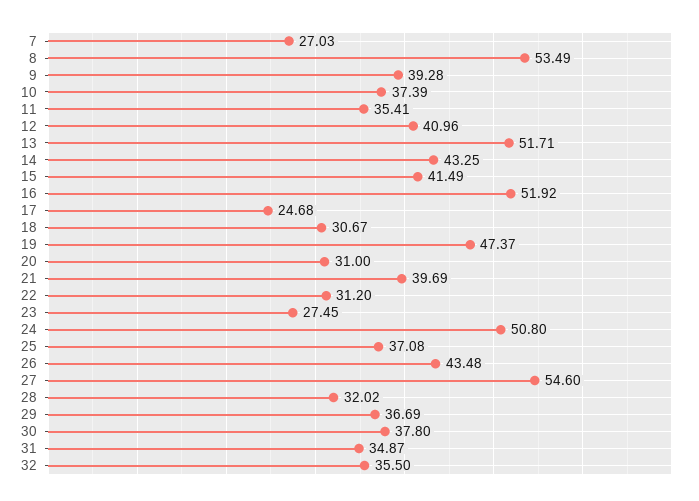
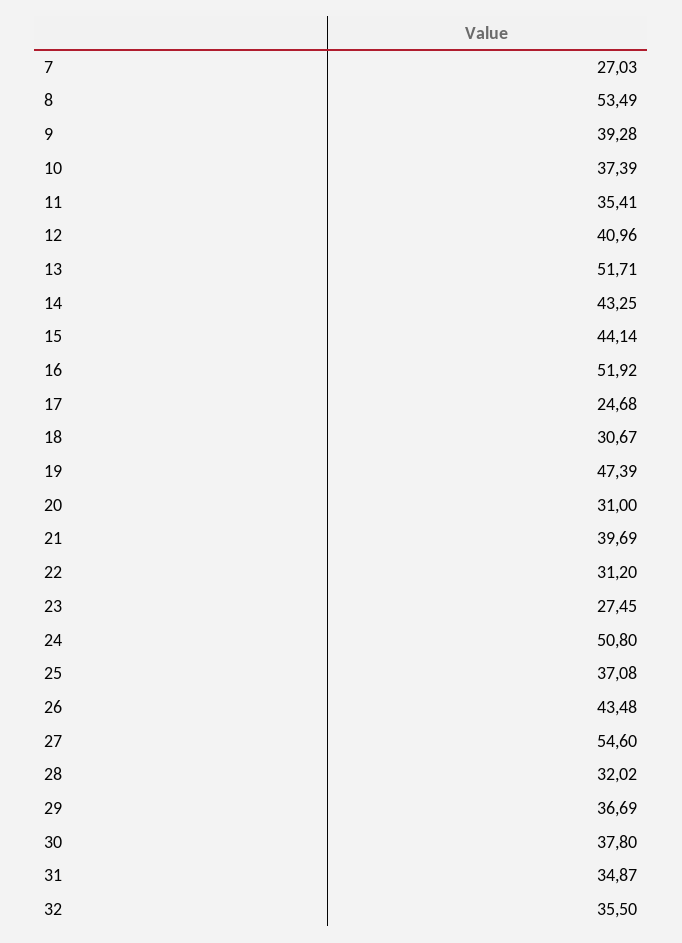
  {
    "7": 27.03,
    "8": 53.49,
    "9": 39.28,
    "10": 37.39,
    "11": 35.41,
    "12": 40.96,
    "13": 51.71,
    "14": 43.25,
-   "15": 41.49,
+   "15": 44.14,
    "16": 51.92,
    "17": 24.68,
    "18": 30.67,
-   "19": 47.37,
+   "19": 47.39,
    "20": 31,
    "21": 39.69,
    "22": 31.2,
    "23": 27.45,
    "24": 50.8,
    "25": 37.08,
    "26": 43.48,
    "27": 54.6,
    "28": 32.02,
    "29": 36.69,
    "30": 37.8,
    "31": 34.87,
    "32": 35.5
  }

